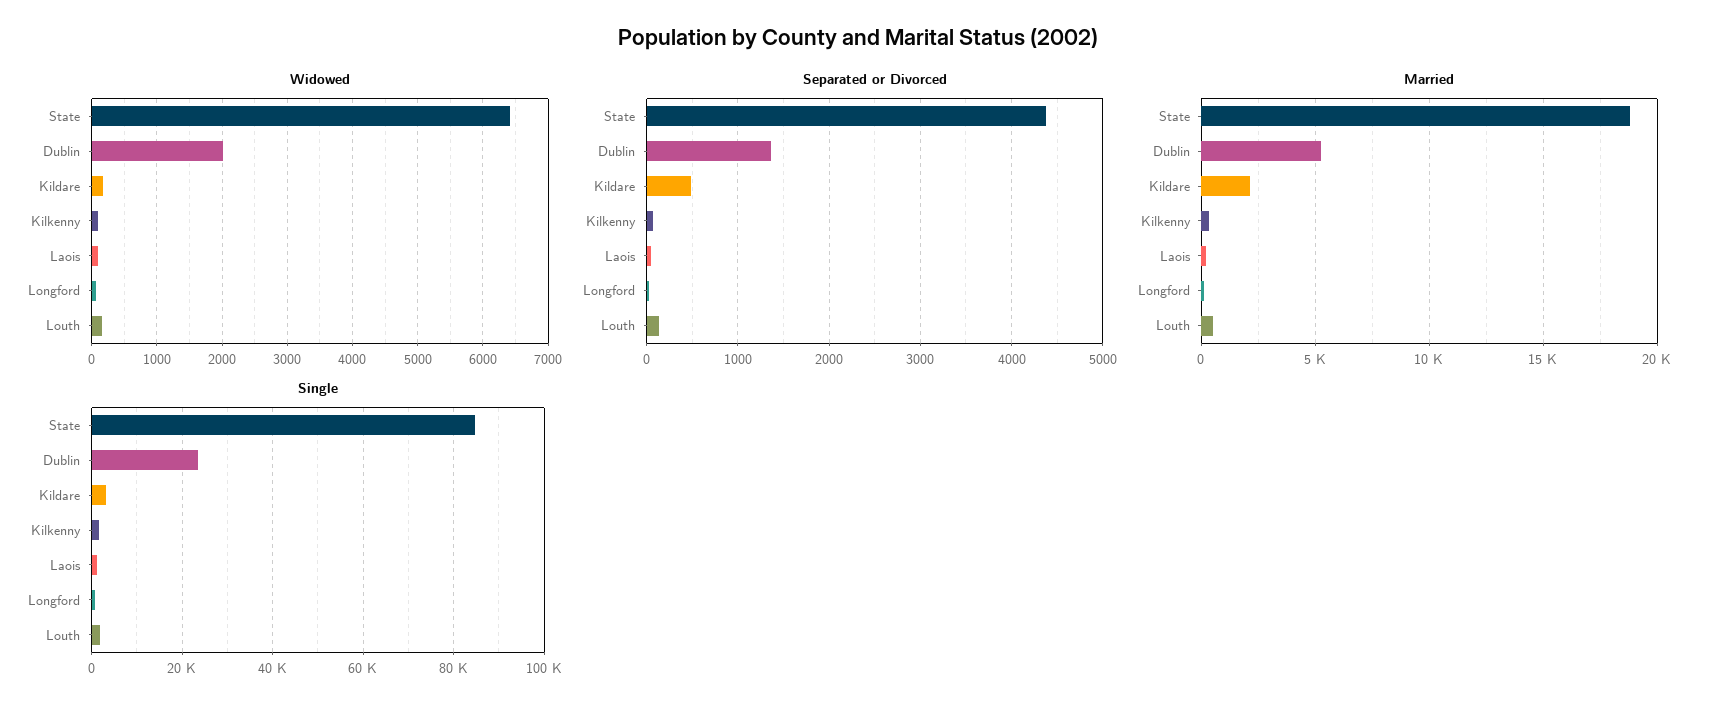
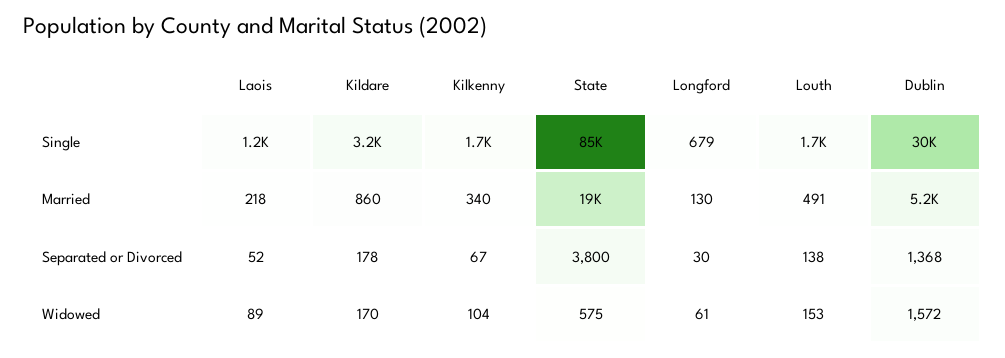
  {
    "Widowed": {
-     "State": 6400,
+     "State": 575,
-     "Dublin": 2000,
+     "Dublin": 1572,
      "Kildare": 170,
      "Kilkenny": 104,
      "Laois": 89,
      "Longford": 61,
      "Louth": 153
    },
    "Separated or Divorced": {
-     "State": 4400,
+     "State": 3800,
      "Dublin": 1368,
-     "Kildare": 500,
+     "Kildare": 178,
      "Kilkenny": 67,
      "Laois": 52,
      "Longford": 30,
      "Louth": 138
    },
    "Married": {
      "State": 19000,
      "Dublin": 5200,
-     "Kildare": 2000,
+     "Kildare": 860,
      "Kilkenny": 340,
      "Laois": 218,
      "Longford": 130,
      "Louth": 491
    },
    "Single": {
      "State": 85000,
-     "Dublin": 24000,
+     "Dublin": 30000,
      "Kildare": 3200,
      "Kilkenny": 1700,
      "Laois": 1200,
      "Longford": 679,
      "Louth": 1700
    }
  }

